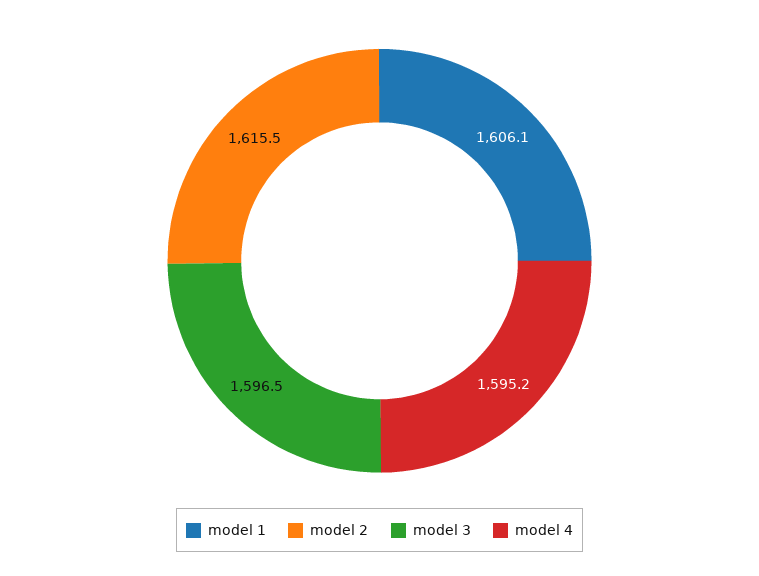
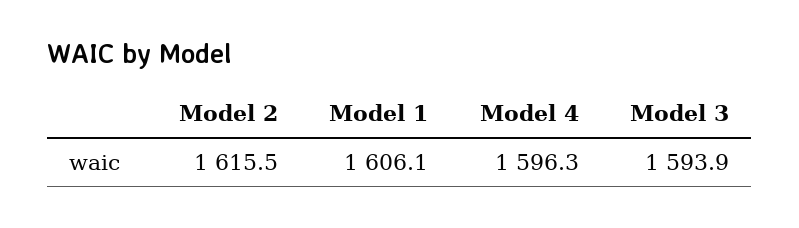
  {
    "model 1": 1606.1,
    "model 2": 1615.5,
-   "model 3": 1596.5,
+   "model 3": 1593.9,
-   "model 4": 1595.2
+   "model 4": 1596.3
  }

